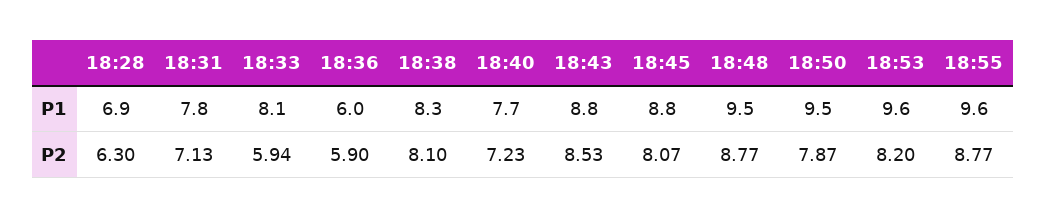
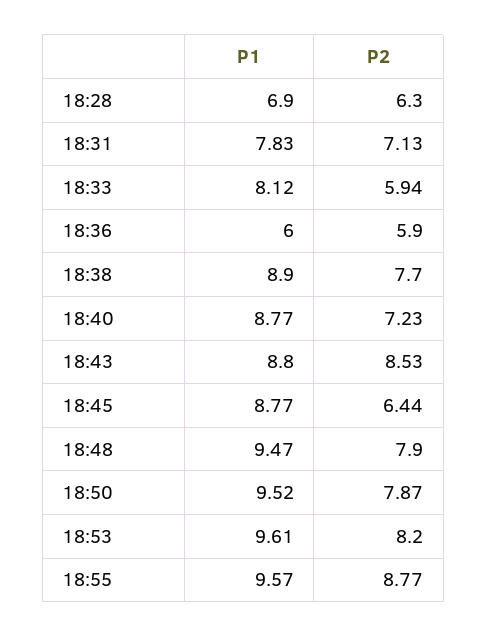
  {
    "18:28": {
      "P1": 6.9,
      "P2": 6.3
    },
    "18:31": {
      "P1": 7.83,
      "P2": 7.13
    },
    "18:33": {
      "P1": 8.12,
      "P2": 5.94
    },
    "18:36": {
      "P1": 6,
      "P2": 5.9
    },
    "18:38": {
-     "P1": 8.3,
+     "P1": 8.9,
-     "P2": 8.1
+     "P2": 7.7
    },
    "18:40": {
-     "P1": 7.7,
+     "P1": 8.77,
      "P2": 7.23
    },
    "18:43": {
      "P1": 8.8,
      "P2": 8.53
    },
    "18:45": {
      "P1": 8.77,
-     "P2": 8.07
+     "P2": 6.44
    },
    "18:48": {
      "P1": 9.47,
-     "P2": 8.77
+     "P2": 7.9
    },
    "18:50": {
      "P1": 9.52,
      "P2": 7.87
    },
    "18:53": {
      "P1": 9.61,
      "P2": 8.2
    },
    "18:55": {
      "P1": 9.57,
      "P2": 8.77
    }
  }

